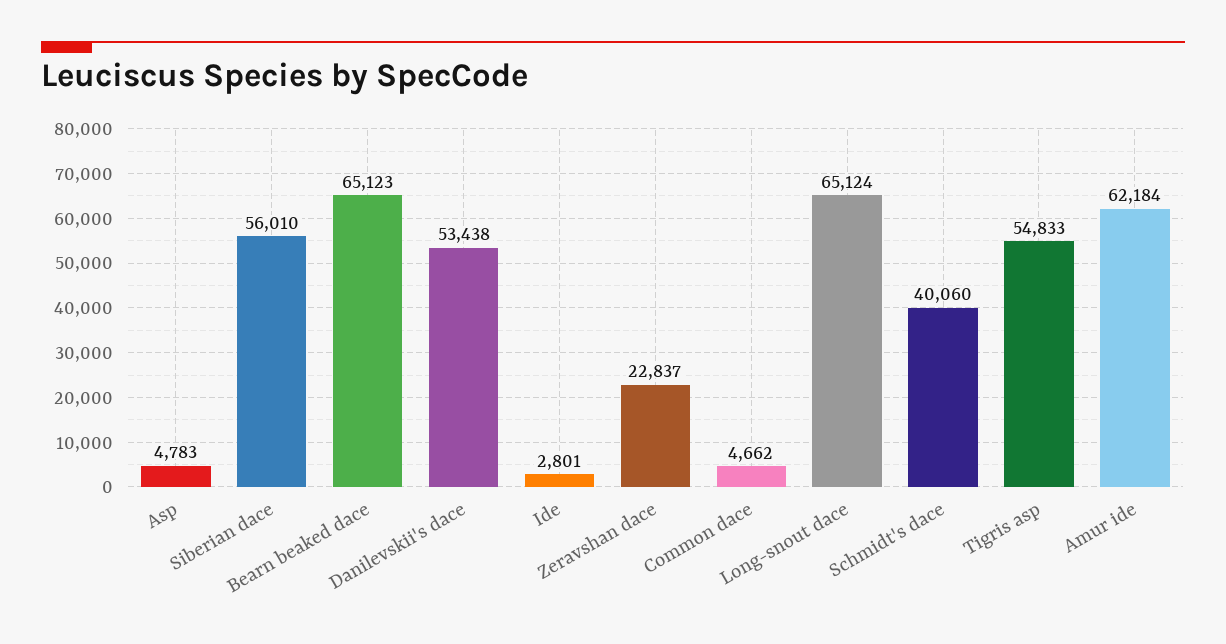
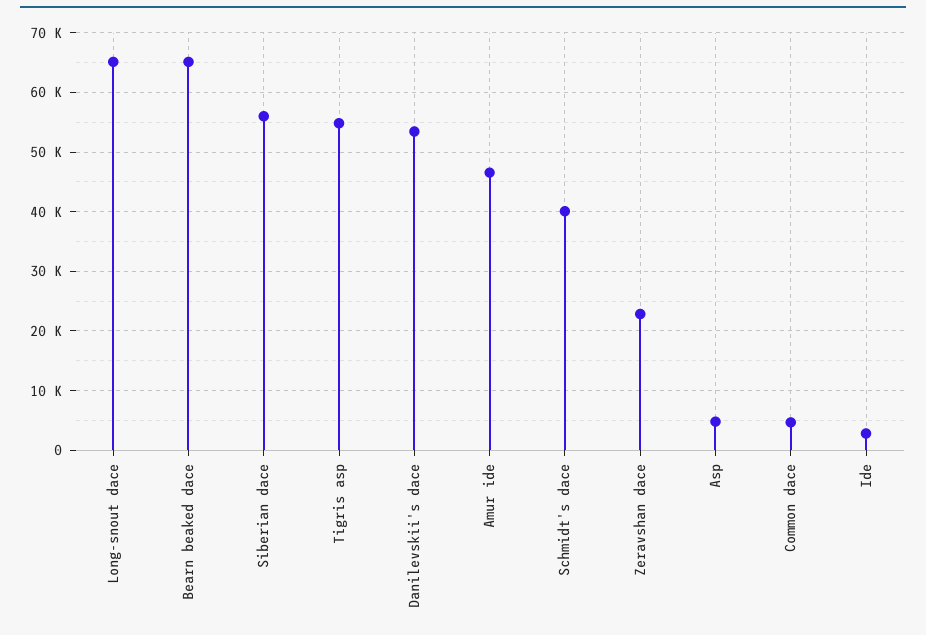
  {
    "Asp": 4783,
    "Siberian dace": 56010,
    "Bearn beaked dace": 65123,
    "Danilevskii's dace": 53438,
    "Ide": 2801,
    "Zeravshan dace": 22837,
    "Common dace": 4662,
    "Long-snout dace": 65124,
    "Schmidt's dace": 40060,
    "Tigris asp": 54833,
-   "Amur ide": 62184
+   "Amur ide": 46000
  }

